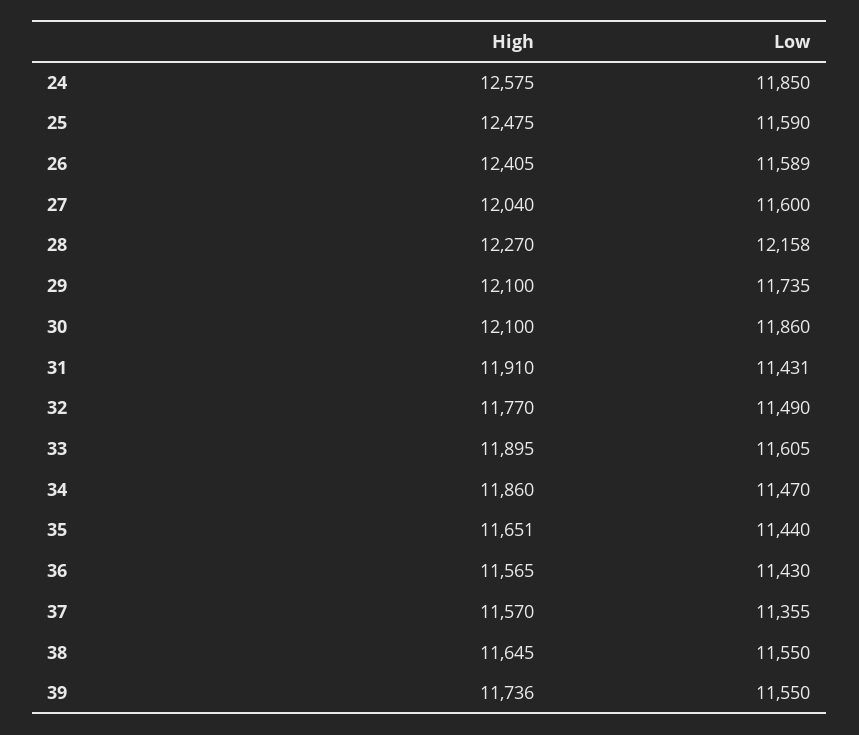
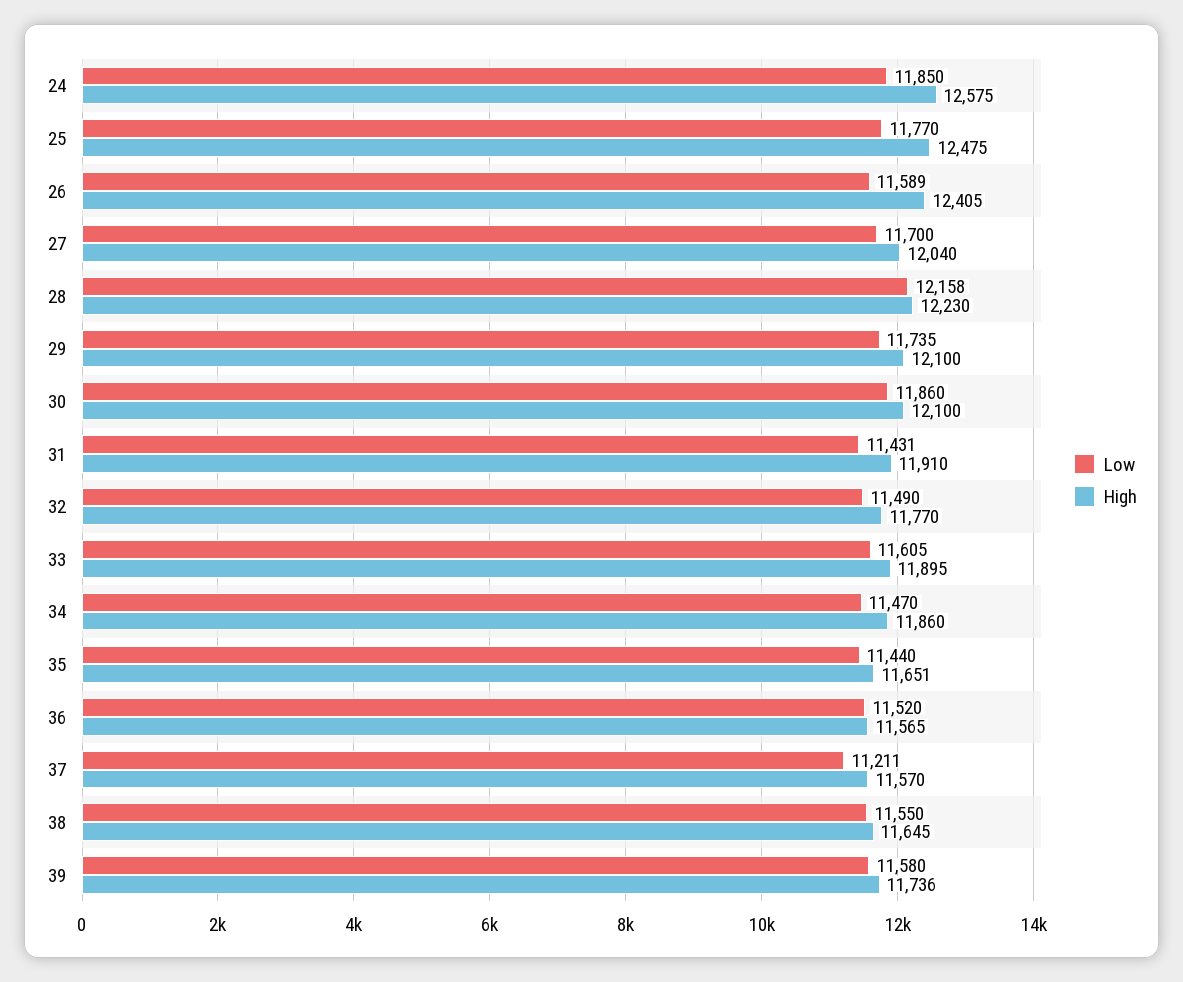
  {
    "High": {
      "24": 12575,
      "25": 12475,
      "26": 12405,
      "27": 12040,
-     "28": 12270,
+     "28": 12230,
      "29": 12100,
      "30": 12100,
      "31": 11910,
      "32": 11770,
      "33": 11895,
      "34": 11860,
      "35": 11651,
      "36": 11565,
      "37": 11570,
      "38": 11645,
      "39": 11736
    },
    "Low": {
      "24": 11850,
-     "25": 11590,
+     "25": 11770,
      "26": 11589,
-     "27": 11600,
+     "27": 11700,
      "28": 12158,
      "29": 11735,
      "30": 11860,
      "31": 11431,
      "32": 11490,
      "33": 11605,
      "34": 11470,
      "35": 11440,
-     "36": 11430,
+     "36": 11520,
-     "37": 11355,
+     "37": 11211,
      "38": 11550,
-     "39": 11550
+     "39": 11580
    }
  }

